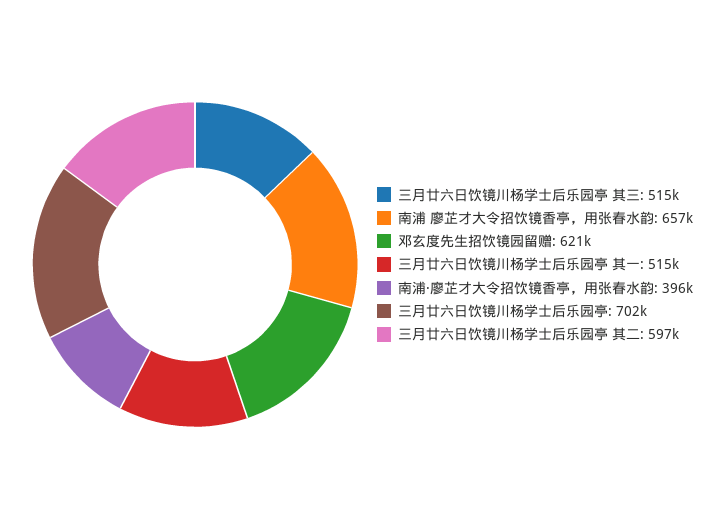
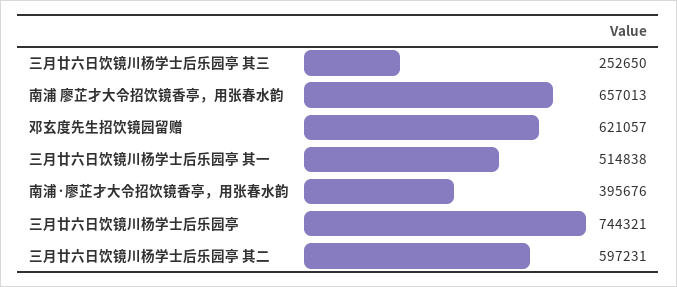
  {
-   "三月廿六日饮镜川杨学士后乐园亭 其三": 515000,
+   "三月廿六日饮镜川杨学士后乐园亭 其三": 252650,
    "南浦 廖芷才大令招饮镜香亭，用张春水韵": 657013,
    "邓玄度先生招饮镜园留赠": 621057,
    "三月廿六日饮镜川杨学士后乐园亭 其一": 514838,
    "南浦·廖芷才大令招饮镜香亭，用张春水韵": 395676,
-   "三月廿六日饮镜川杨学士后乐园亭": 702000,
+   "三月廿六日饮镜川杨学士后乐园亭": 744321,
    "三月廿六日饮镜川杨学士后乐园亭 其二": 597231
  }

